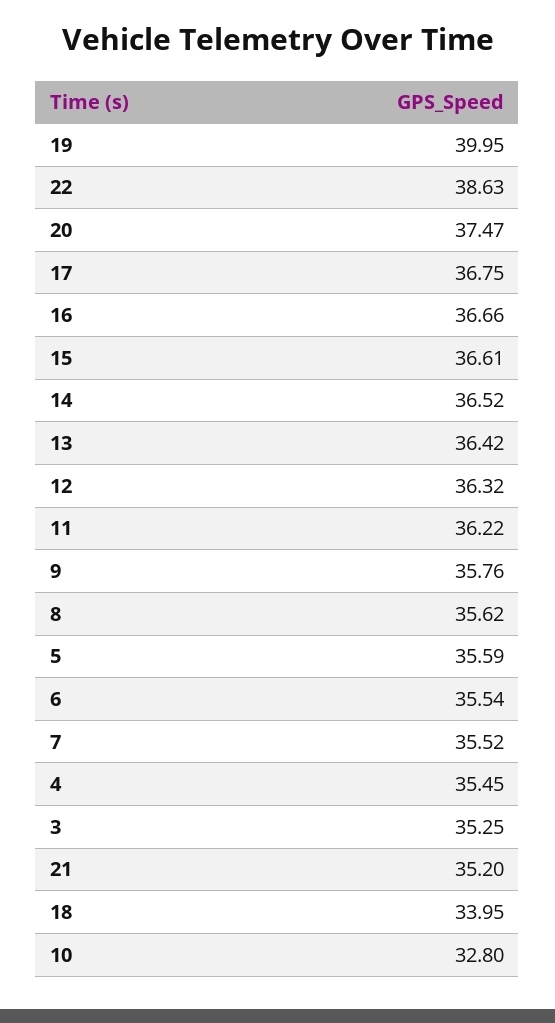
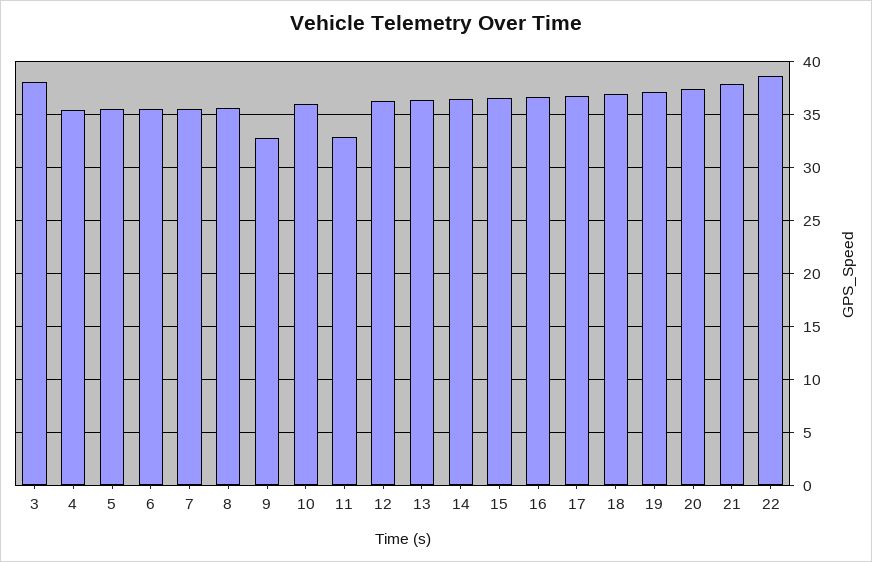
  {
-   "19": 39.95,
+   "19": 37,
    "22": 38.63,
    "20": 37.47,
    "17": 36.75,
    "16": 36.66,
    "15": 36.61,
    "14": 36.52,
    "13": 36.42,
    "12": 36.32,
-   "11": 36.22,
+   "11": 33,
-   "9": 35.76,
+   "9": 33,
    "8": 35.62,
    "5": 35.59,
    "6": 35.54,
    "7": 35.52,
    "4": 35.45,
-   "3": 35.25,
+   "3": 38,
-   "21": 35.2,
+   "21": 38,
-   "18": 33.95,
+   "18": 37,
-   "10": 32.8
+   "10": 36
  }

